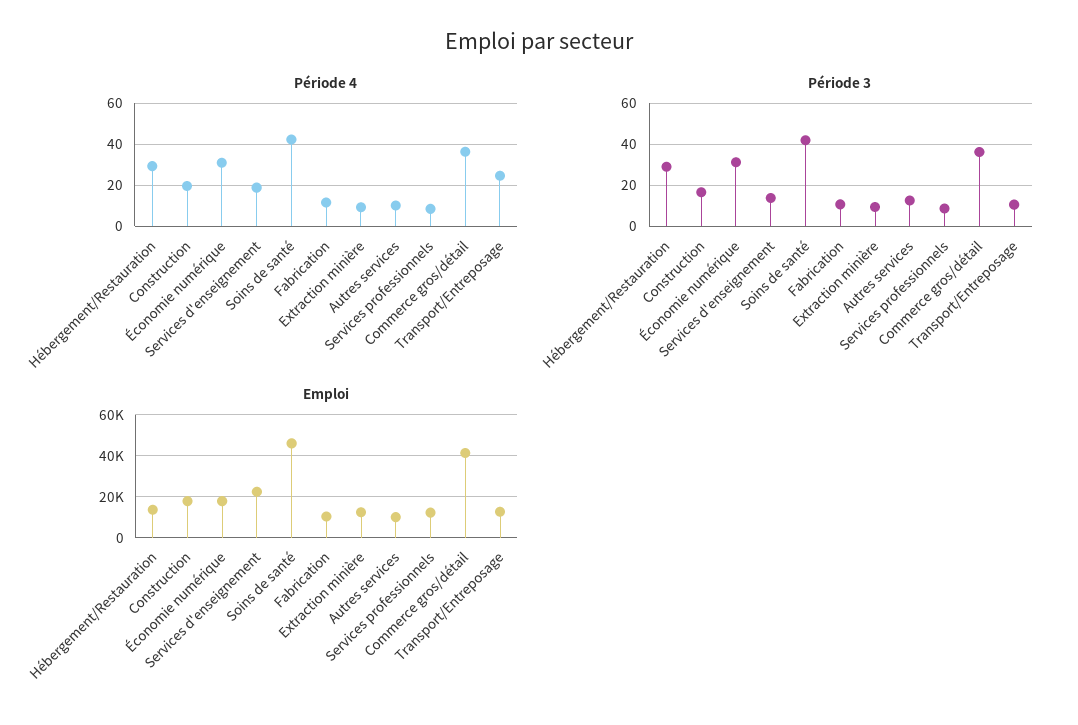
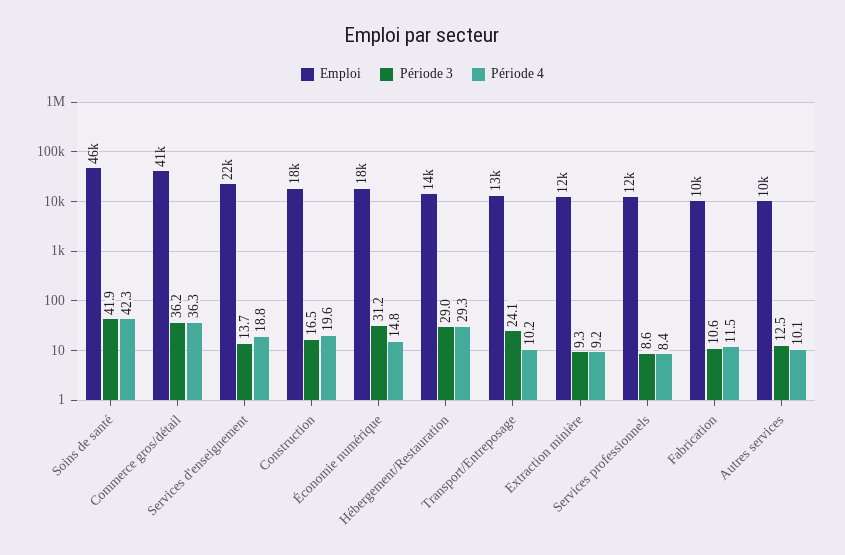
  {
    "Période 4": {
      "Hébergement/Restauration": 29.3,
      "Construction": 19.6,
-     "Économie numérique": 30,
+     "Économie numérique": 14.8,
      "Services d'enseignement": 18.8,
      "Soins de santé": 42.3,
      "Fabrication": 11.5,
      "Extraction minière": 9.2,
      "Autres services": 10.1,
      "Services professionnels": 8.4,
      "Commerce gros/détail": 36.3,
-     "Transport/Entreposage": 25
+     "Transport/Entreposage": 10.2
    },
    "Période 3": {
      "Hébergement/Restauration": 29,
      "Construction": 16.5,
      "Économie numérique": 31.2,
      "Services d'enseignement": 13.7,
      "Soins de santé": 41.9,
      "Fabrication": 10.6,
      "Extraction minière": 9.3,
      "Autres services": 12.5,
      "Services professionnels": 8.6,
      "Commerce gros/détail": 36.2,
-     "Transport/Entreposage": 10
+     "Transport/Entreposage": 24.1
    },
    "Emploi": {
      "Hébergement/Restauration": 14000,
      "Construction": 18000,
      "Économie numérique": 18000,
      "Services d'enseignement": 22000,
      "Soins de santé": 46000,
      "Fabrication": 10000,
      "Extraction minière": 12000,
      "Autres services": 10000,
      "Services professionnels": 12000,
      "Commerce gros/détail": 41000,
      "Transport/Entreposage": 13000
    }
  }

